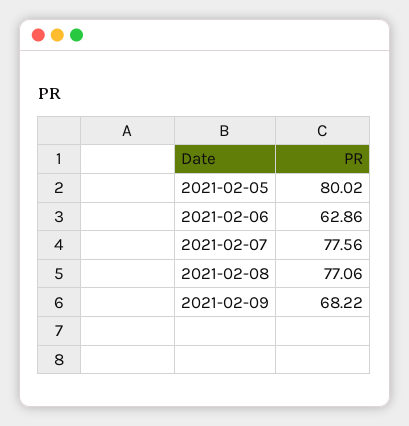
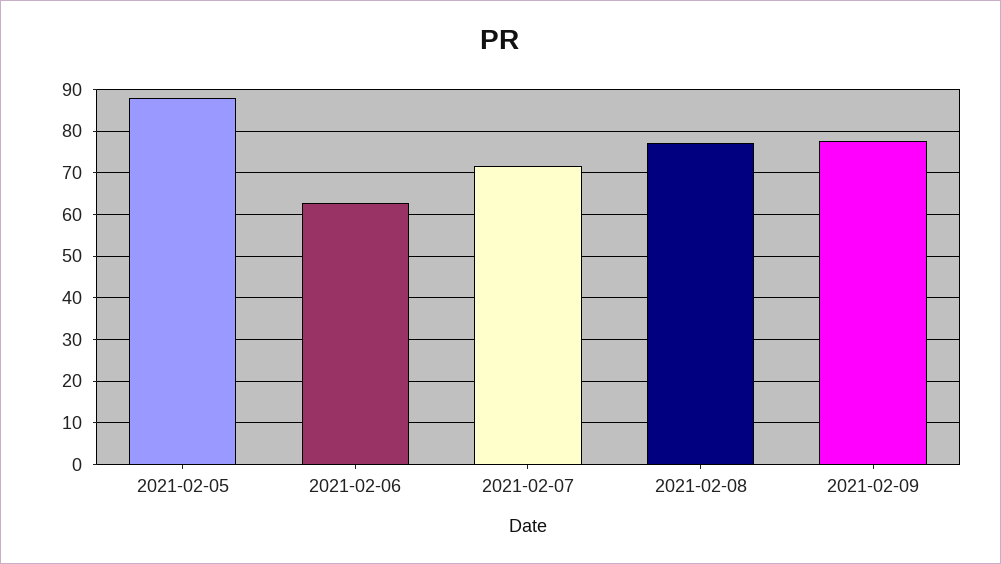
  {
-   "2021-02-05": 80.02,
+   "2021-02-05": 88,
    "2021-02-06": 62.86,
-   "2021-02-07": 77.56,
+   "2021-02-07": 72,
    "2021-02-08": 77.06,
-   "2021-02-09": 68.22
+   "2021-02-09": 78
  }

